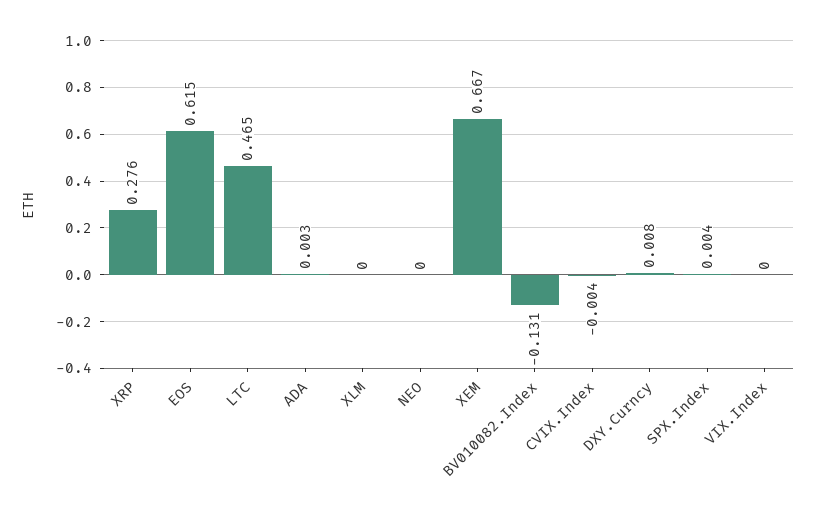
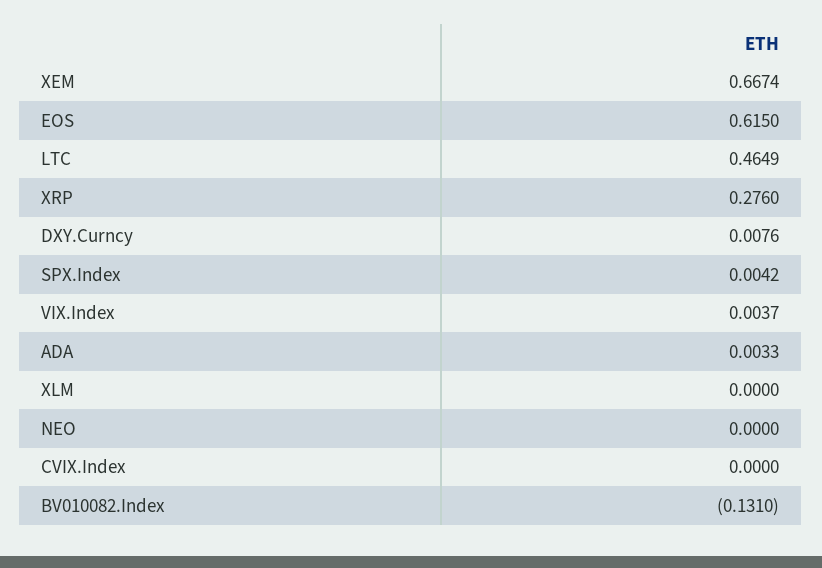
  {
    "XRP": 0.276,
    "EOS": 0.615,
    "LTC": 0.4649,
    "ADA": 0.0033,
    "XLM": 0,
    "NEO": 0,
    "XEM": 0.6674,
    "BV010082.Index": -0.131,
-   "CVIX.Index": -0.004,
+   "CVIX.Index": 0,
    "DXY.Curncy": 0.0076,
    "SPX.Index": 0.0042,
-   "VIX.Index": 0
+   "VIX.Index": 0.0037
  }

